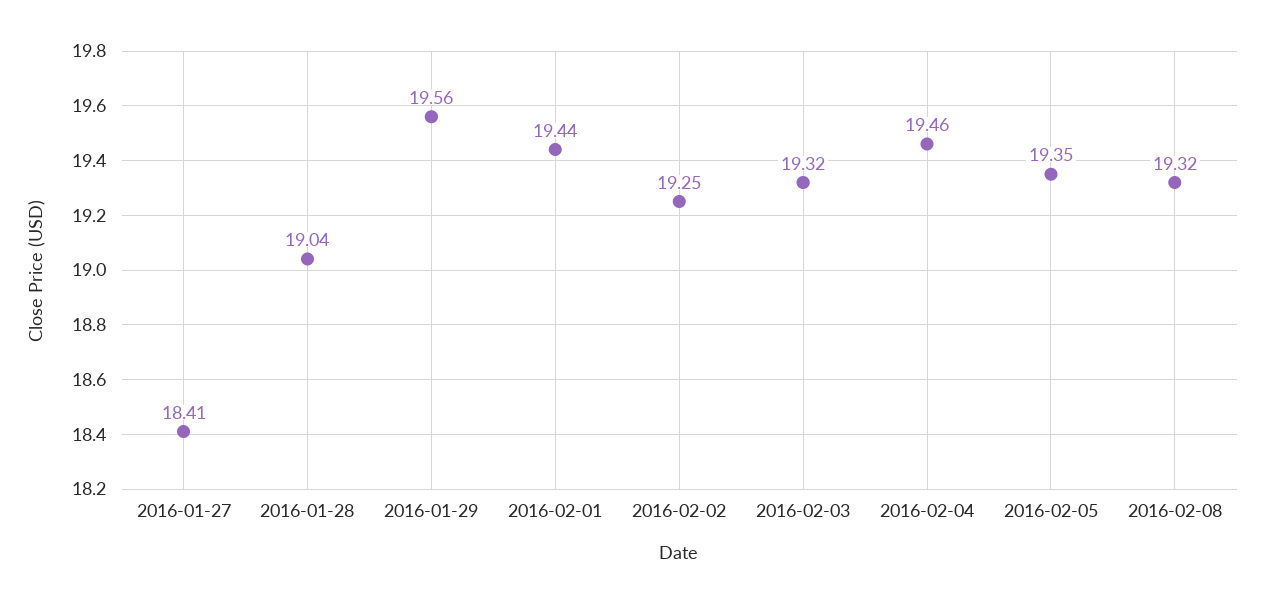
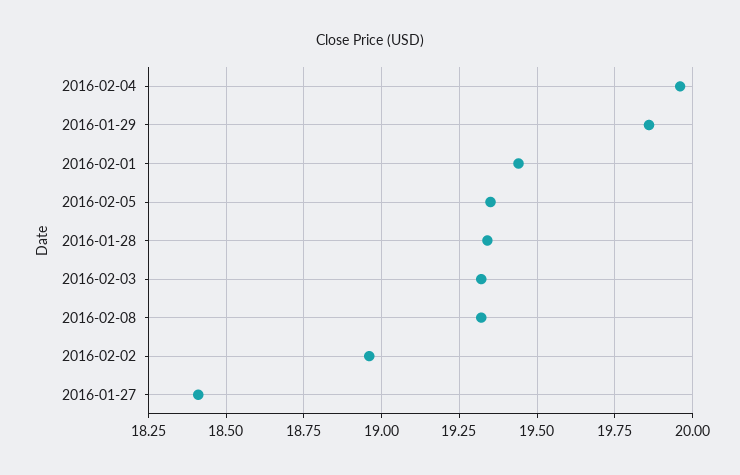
  {
    "2016-01-27": 18.41,
-   "2016-01-28": 19.04,
+   "2016-01-28": 19.35,
-   "2016-01-29": 19.56,
+   "2016-01-29": 19.85,
    "2016-02-01": 19.44,
-   "2016-02-02": 19.25,
+   "2016-02-02": 18.95,
    "2016-02-03": 19.32,
-   "2016-02-04": 19.46,
+   "2016-02-04": 19.95,
    "2016-02-05": 19.35,
    "2016-02-08": 19.32
  }

